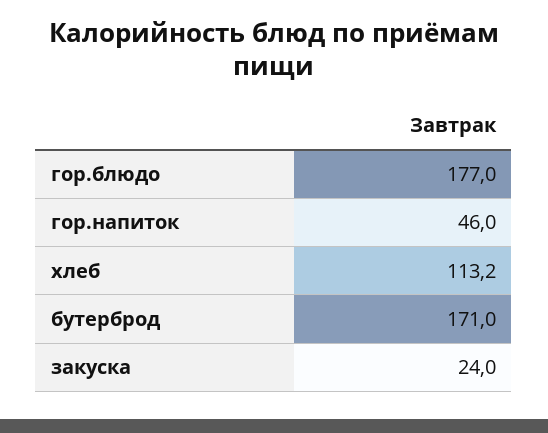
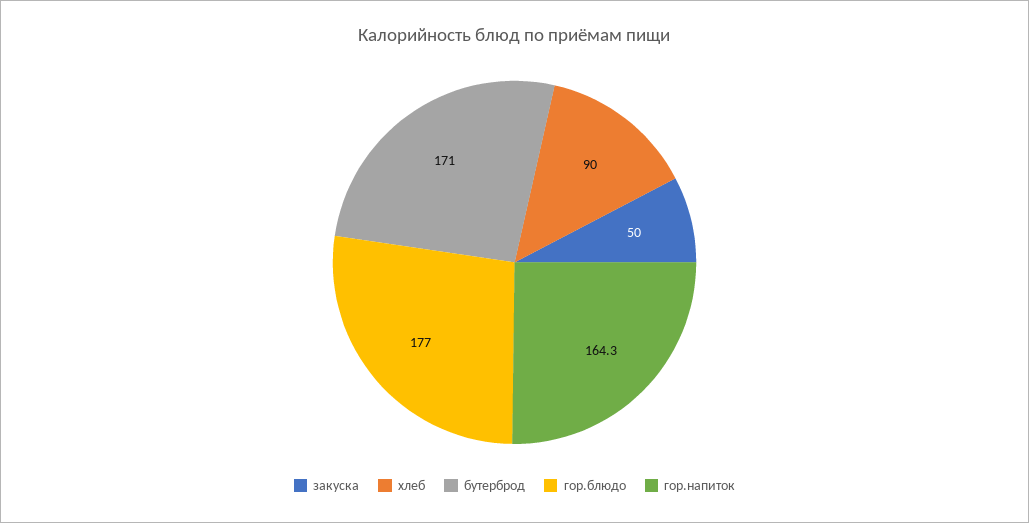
  {
    "гор.блюдо": 177,
-   "гор.напиток": 46,
+   "гор.напиток": 164.3,
-   "хлеб": 113.2,
+   "хлеб": 90,
    "бутерброд": 171,
-   "закуска": 24
+   "закуска": 50
  }

